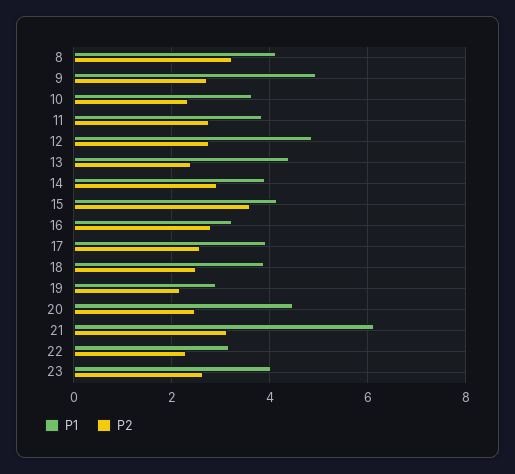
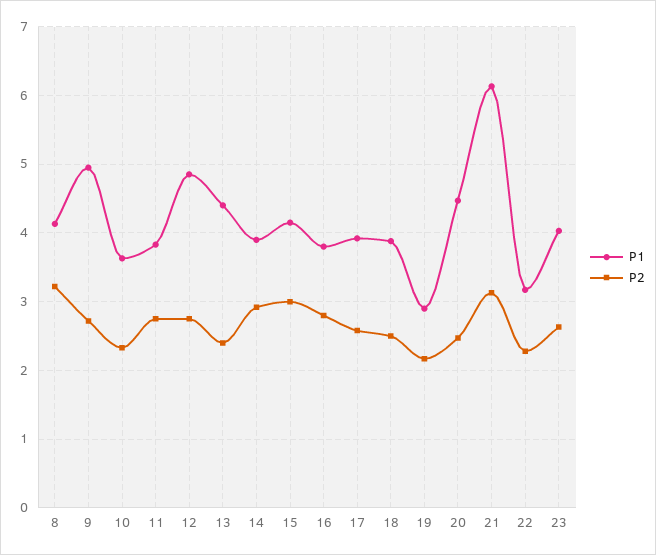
  {
    "P1": {
      "8": 4.1,
      "9": 5,
      "10": 3.6,
      "11": 3.8,
      "12": 4.9,
      "13": 4.4,
      "14": 3.9,
      "15": 4.2,
-     "16": 3.2,
+     "16": 3.8,
      "17": 3.9,
      "18": 3.9,
      "19": 2.9,
      "20": 4.5,
      "21": 6.1,
      "22": 3.2,
      "23": 4
    },
    "P2": {
      "8": 3.2,
      "9": 2.7,
      "10": 2.3,
      "11": 2.8,
      "12": 2.8,
      "13": 2.4,
      "14": 2.9,
-     "15": 3.6,
+     "15": 3,
      "16": 2.8,
      "17": 2.6,
      "18": 2.5,
      "19": 2.2,
      "20": 2.5,
      "21": 3.1,
      "22": 2.3,
      "23": 2.6
    }
  }

